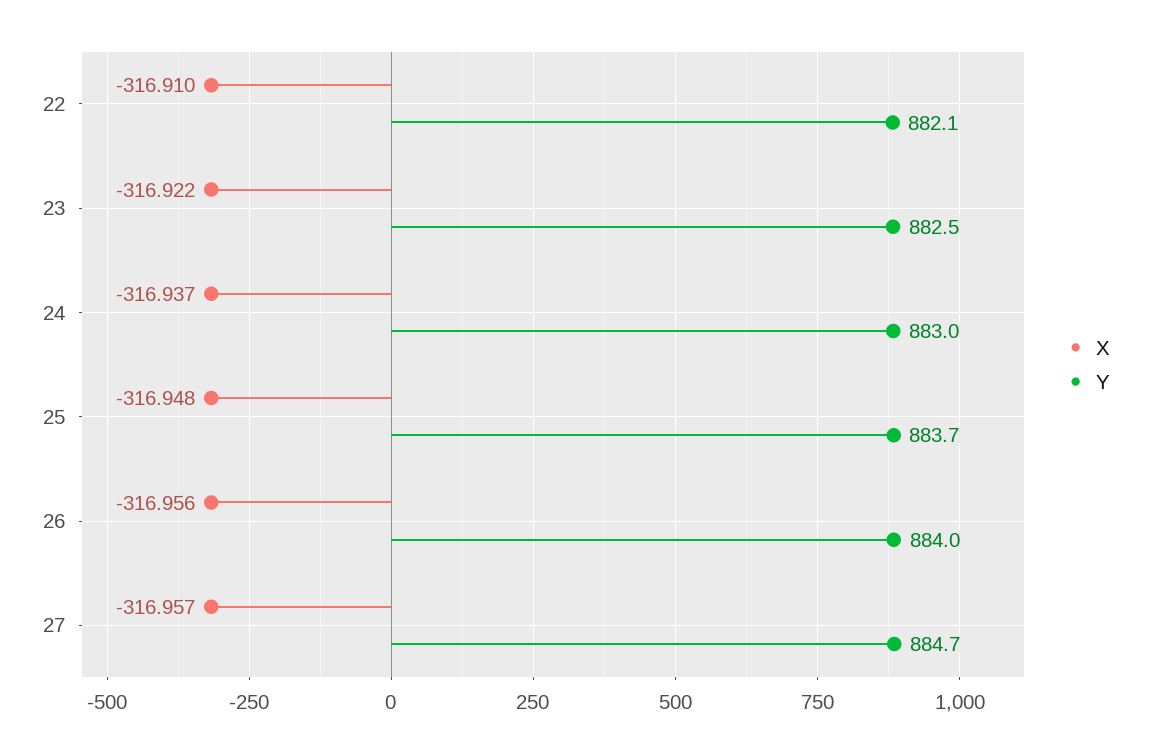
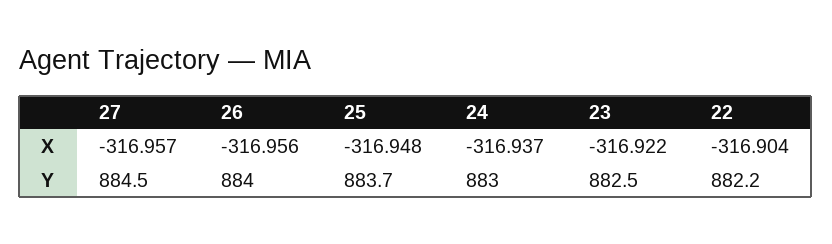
  {
    "X": {
-     "22": -316.91,
+     "22": -316.904,
      "23": -316.922,
      "24": -316.937,
      "25": -316.948,
      "26": -316.956,
      "27": -316.957
    },
    "Y": {
-     "22": 882.1,
+     "22": 882.2,
      "23": 882.5,
      "24": 883,
      "25": 883.7,
      "26": 884,
-     "27": 884.7
+     "27": 884.5
    }
  }

